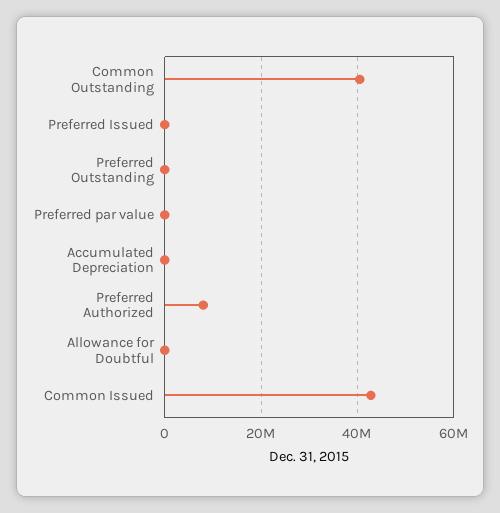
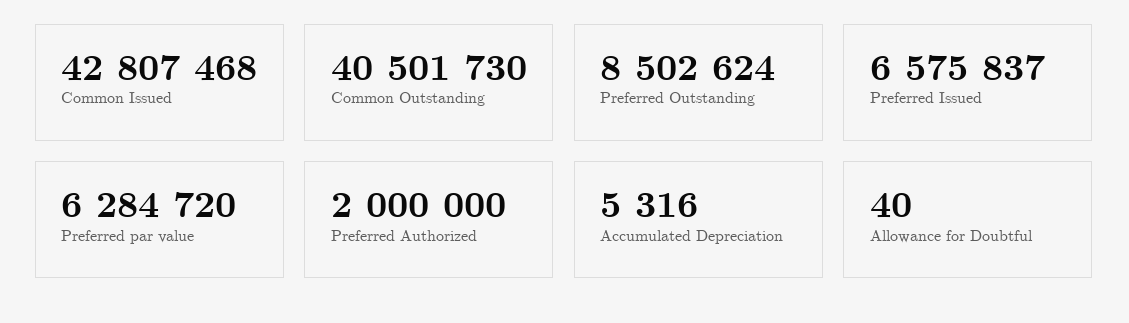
  {
    "Common Outstanding": 40501730,
-   "Preferred Issued": 0,
+   "Preferred Issued": 6575837,
-   "Preferred Outstanding": 0,
+   "Preferred Outstanding": 8502624,
-   "Preferred par value": 0,
+   "Preferred par value": 6284720,
    "Accumulated Depreciation": 5316,
-   "Preferred Authorized": 8000000,
+   "Preferred Authorized": 2000000,
    "Allowance for Doubtful": 40,
    "Common Issued": 42807468
  }

